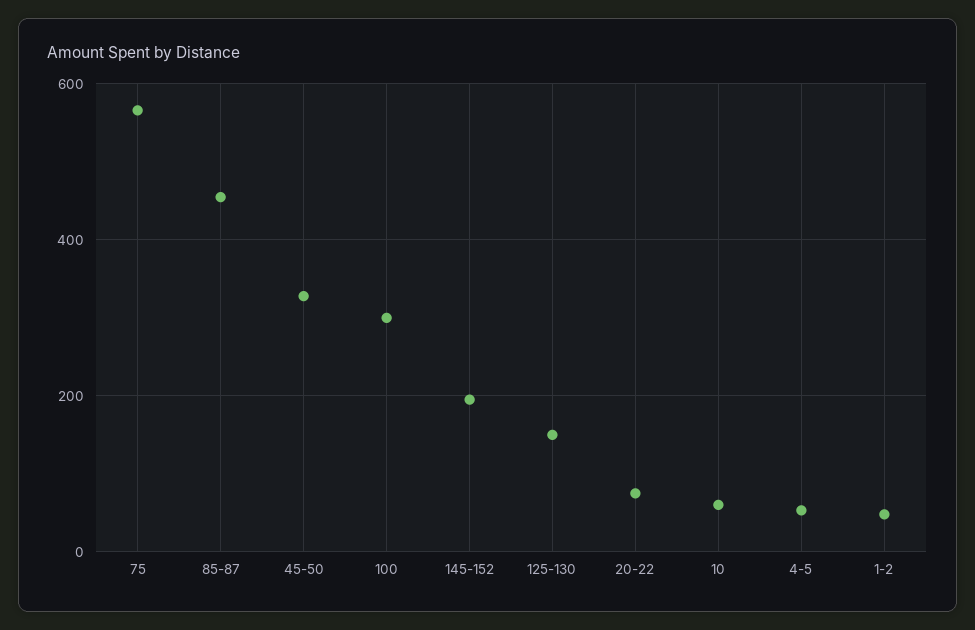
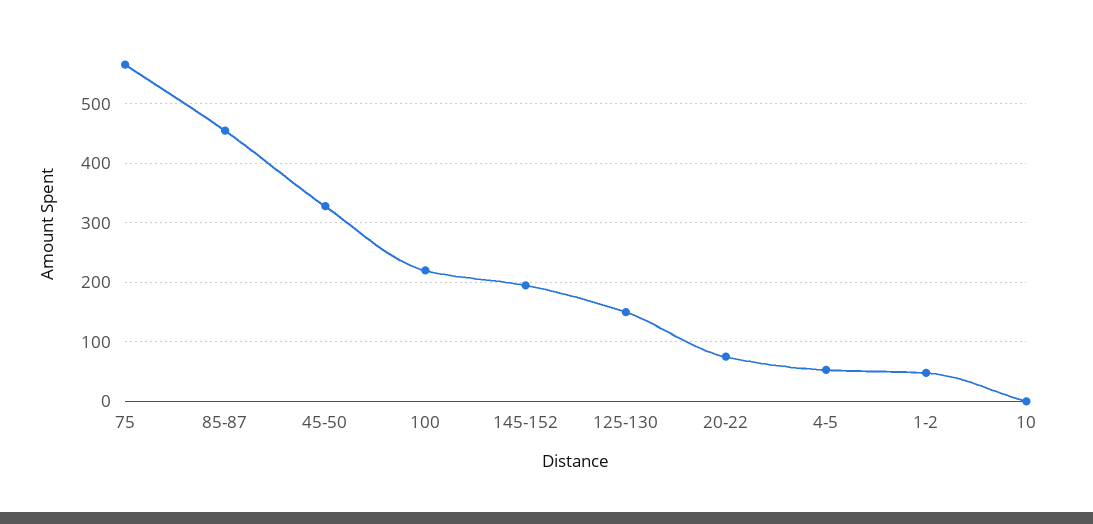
  {
    "75": 560,
    "85-87": 460,
    "45-50": 320,
-   "100": 300,
+   "100": 220,
    "145-152": 200,
    "125-130": 160,
    "20-22": 80,
-   "10": 60,
+   "10": 0,
    "4-5": 60,
    "1-2": 40
  }

